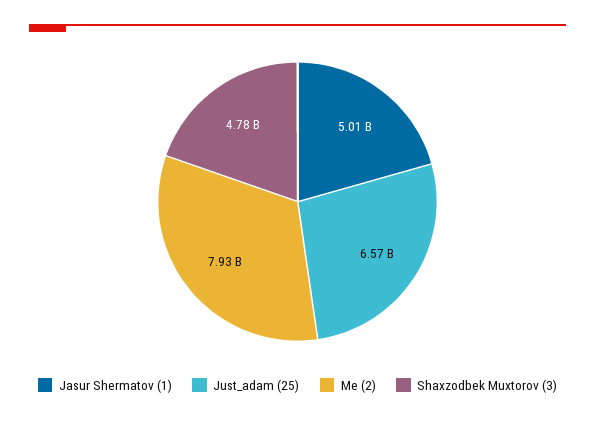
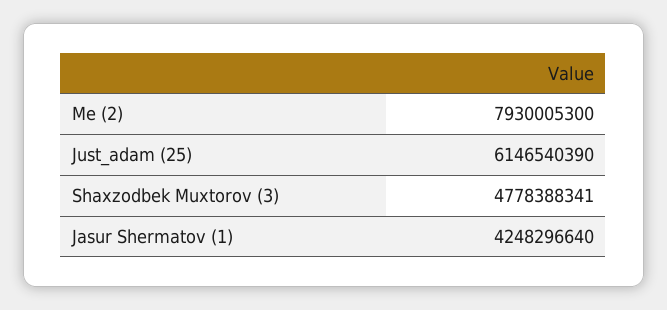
  {
-   "Jasur Shermatov (1)": 5010000000,
+   "Jasur Shermatov (1)": 4248296640,
-   "Just_adam (25)": 6570000000,
+   "Just_adam (25)": 6146540390,
    "Me (2)": 7930005300,
    "Shaxzodbek Muxtorov (3)": 4778388341
  }

